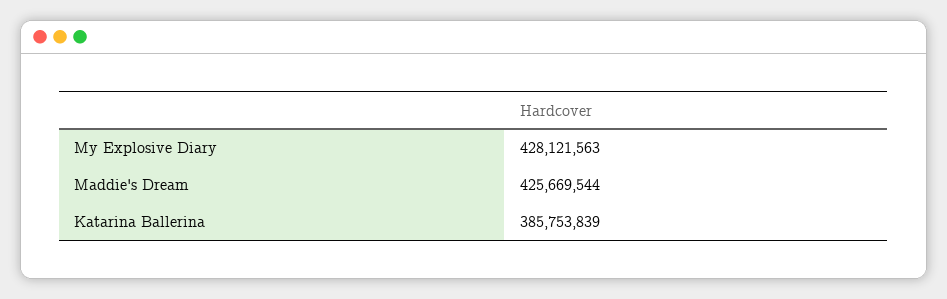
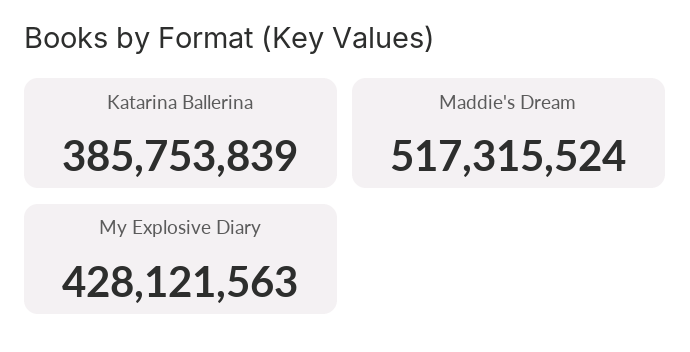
  {
    "My Explosive Diary": 428121563,
-   "Maddie's Dream": 425669544,
+   "Maddie's Dream": 517315524,
    "Katarina Ballerina": 385753839
  }

